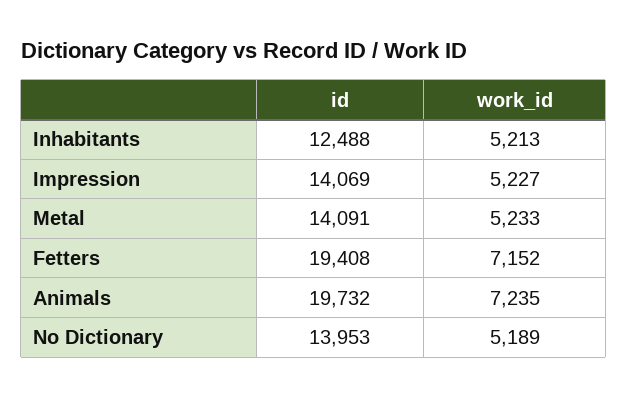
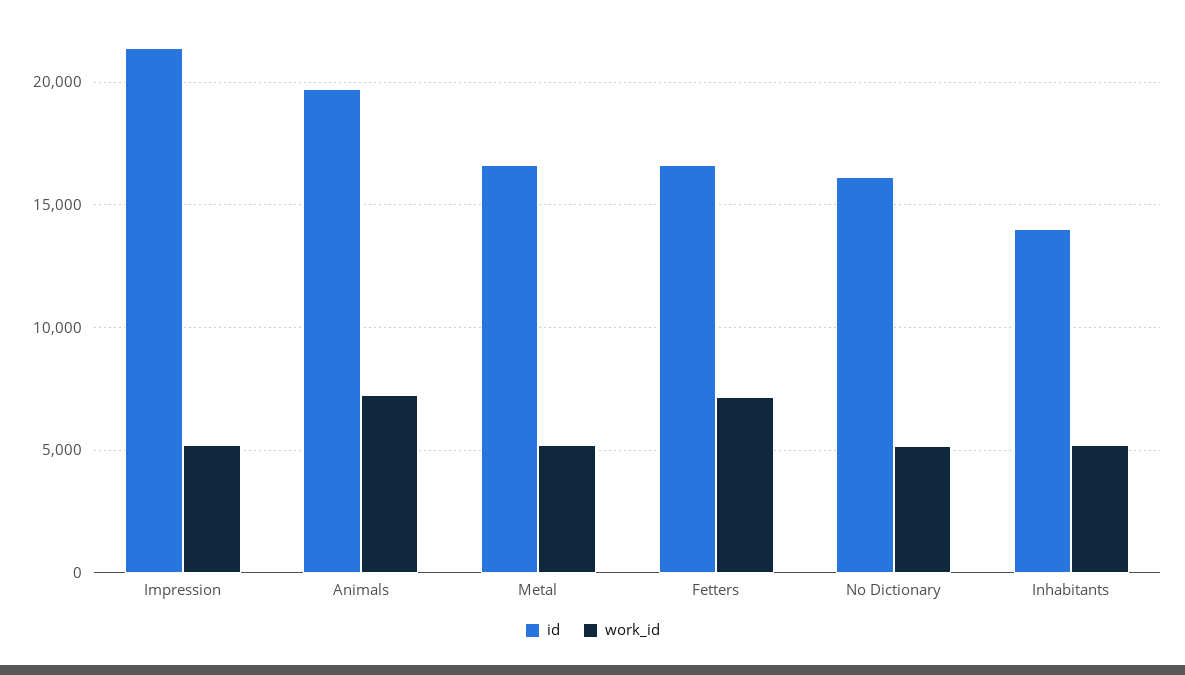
  {
    "id": {
-     "Inhabitants": 12488,
+     "Inhabitants": 14000,
-     "Impression": 14069,
+     "Impression": 21500,
-     "Metal": 14091,
+     "Metal": 16500,
-     "Fetters": 19408,
+     "Fetters": 16500,
      "Animals": 19732,
-     "No Dictionary": 13953
+     "No Dictionary": 16000
    },
    "work_id": {
      "Inhabitants": 5213,
      "Impression": 5227,
      "Metal": 5233,
      "Fetters": 7152,
      "Animals": 7235,
      "No Dictionary": 5189
    }
  }

